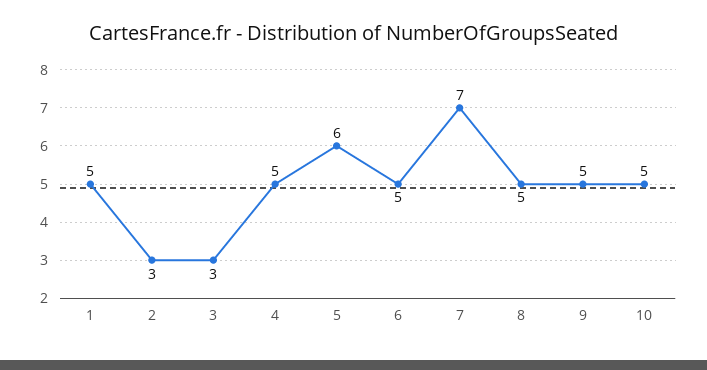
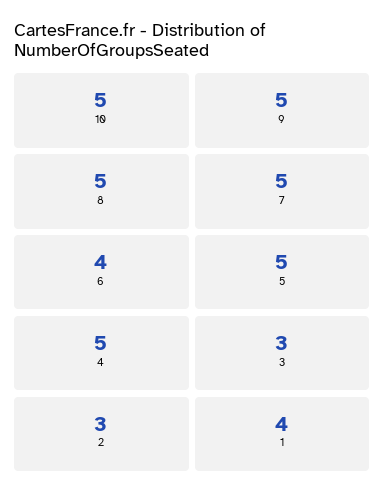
  {
-   "1": 5,
+   "1": 4,
    "2": 3,
    "3": 3,
    "4": 5,
-   "5": 6,
+   "5": 5,
-   "6": 5,
+   "6": 4,
-   "7": 7,
+   "7": 5,
    "8": 5,
    "9": 5,
    "10": 5
  }

